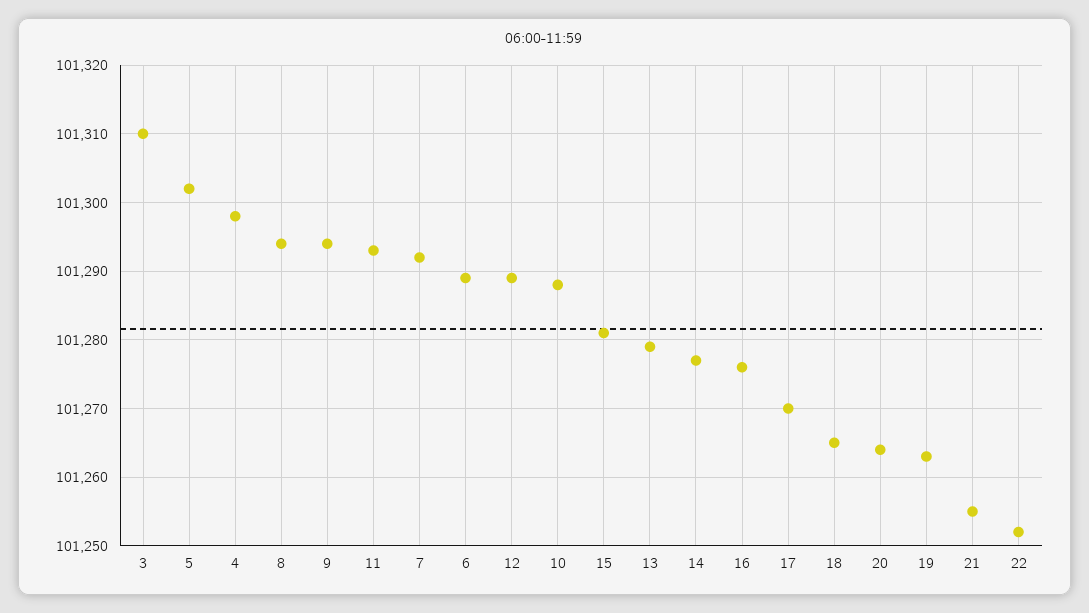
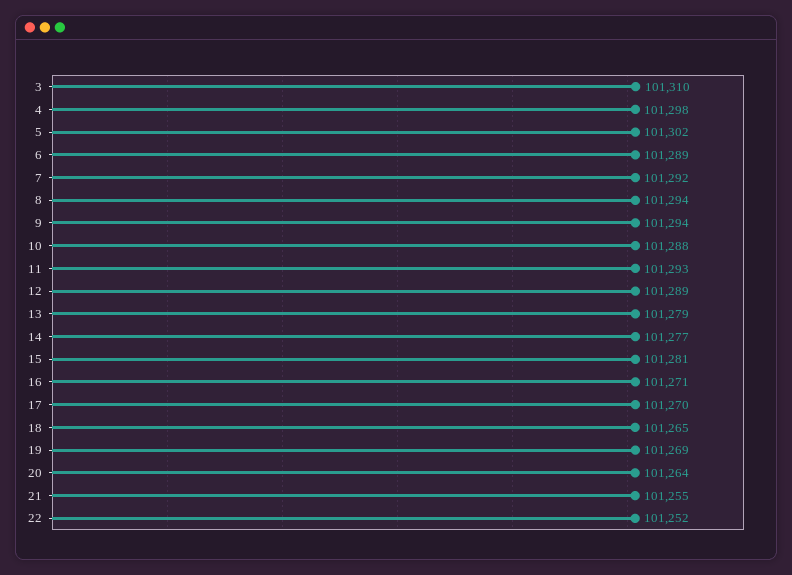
  {
    "3": 101310,
    "5": 101302,
    "4": 101298,
    "8": 101294,
    "9": 101294,
    "11": 101293,
    "7": 101292,
    "6": 101289,
    "12": 101289,
    "10": 101288,
    "15": 101281,
    "13": 101279,
    "14": 101277,
-   "16": 101276,
+   "16": 101271,
    "17": 101270,
    "18": 101265,
    "20": 101264,
-   "19": 101263,
+   "19": 101269,
    "21": 101255,
    "22": 101252
  }

